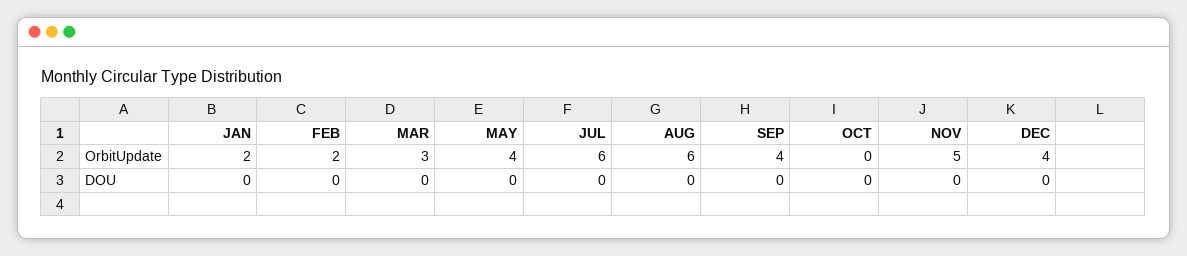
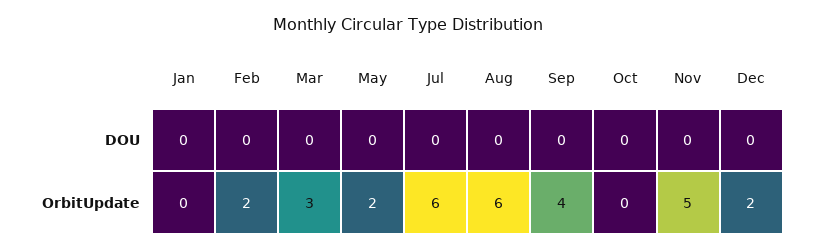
  {
    "JAN": {
-     "OrbitUpdate": 2,
+     "OrbitUpdate": 0,
      "DOU": 0
    },
    "FEB": {
      "OrbitUpdate": 2,
      "DOU": 0
    },
    "MAR": {
      "OrbitUpdate": 3,
      "DOU": 0
    },
    "MAY": {
-     "OrbitUpdate": 4,
+     "OrbitUpdate": 2,
      "DOU": 0
    },
    "JUL": {
      "OrbitUpdate": 6,
      "DOU": 0
    },
    "AUG": {
      "OrbitUpdate": 6,
      "DOU": 0
    },
    "SEP": {
      "OrbitUpdate": 4,
      "DOU": 0
    },
    "OCT": {
      "OrbitUpdate": 0,
      "DOU": 0
    },
    "NOV": {
      "OrbitUpdate": 5,
      "DOU": 0
    },
    "DEC": {
-     "OrbitUpdate": 4,
+     "OrbitUpdate": 2,
      "DOU": 0
    }
  }

